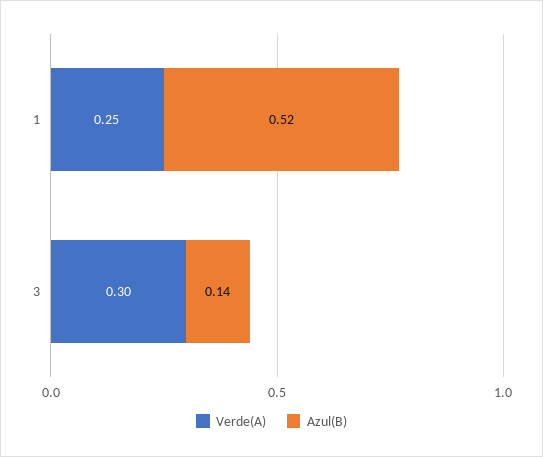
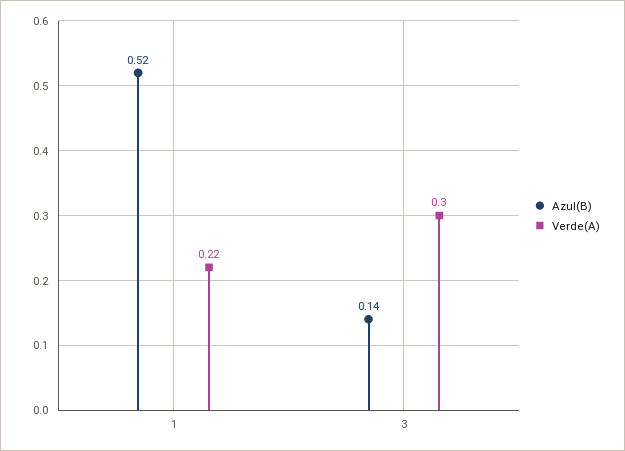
  {
    "Verde(A)": {
-     "1": 0.25,
+     "1": 0.22,
      "3": 0.3
    },
    "Azul(B)": {
      "1": 0.52,
      "3": 0.14
    }
  }

